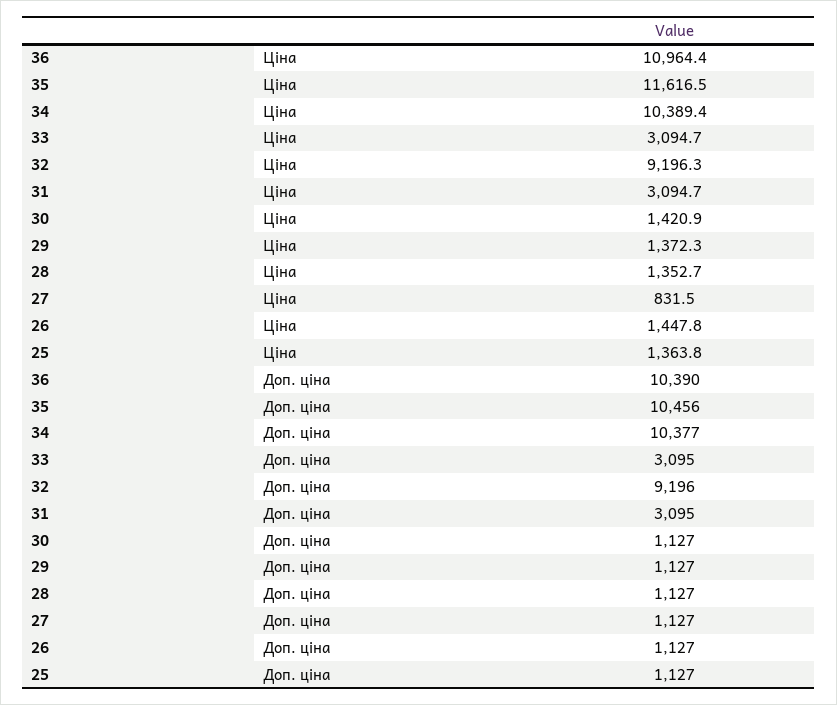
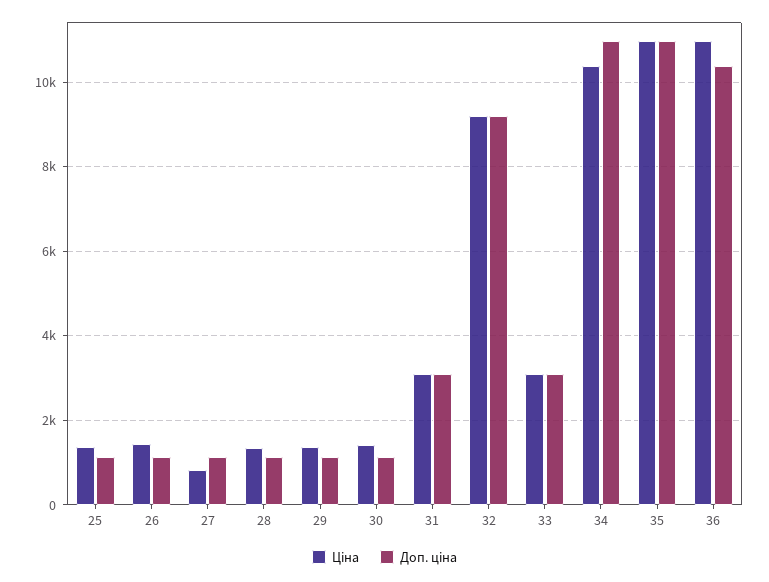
  {
    "Ціна": {
      "36": 10964.4,
-     "35": 11616.5,
+     "35": 11000,
      "34": 10389.4,
      "33": 3094.7,
      "32": 9196.3,
      "31": 3094.7,
      "30": 1420.9,
      "29": 1372.3,
      "28": 1352.7,
      "27": 831.5,
      "26": 1447.8,
      "25": 1363.8
    },
    "Доп. ціна": {
      "36": 10390,
-     "35": 10456,
+     "35": 11000,
-     "34": 10377,
+     "34": 11000,
      "33": 3095,
      "32": 9196,
      "31": 3095,
      "30": 1127,
      "29": 1127,
      "28": 1127,
      "27": 1127,
      "26": 1127,
      "25": 1127
    }
  }

